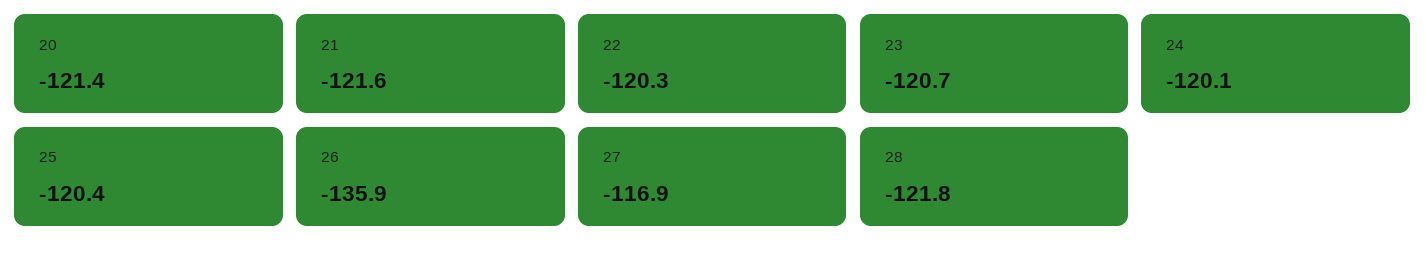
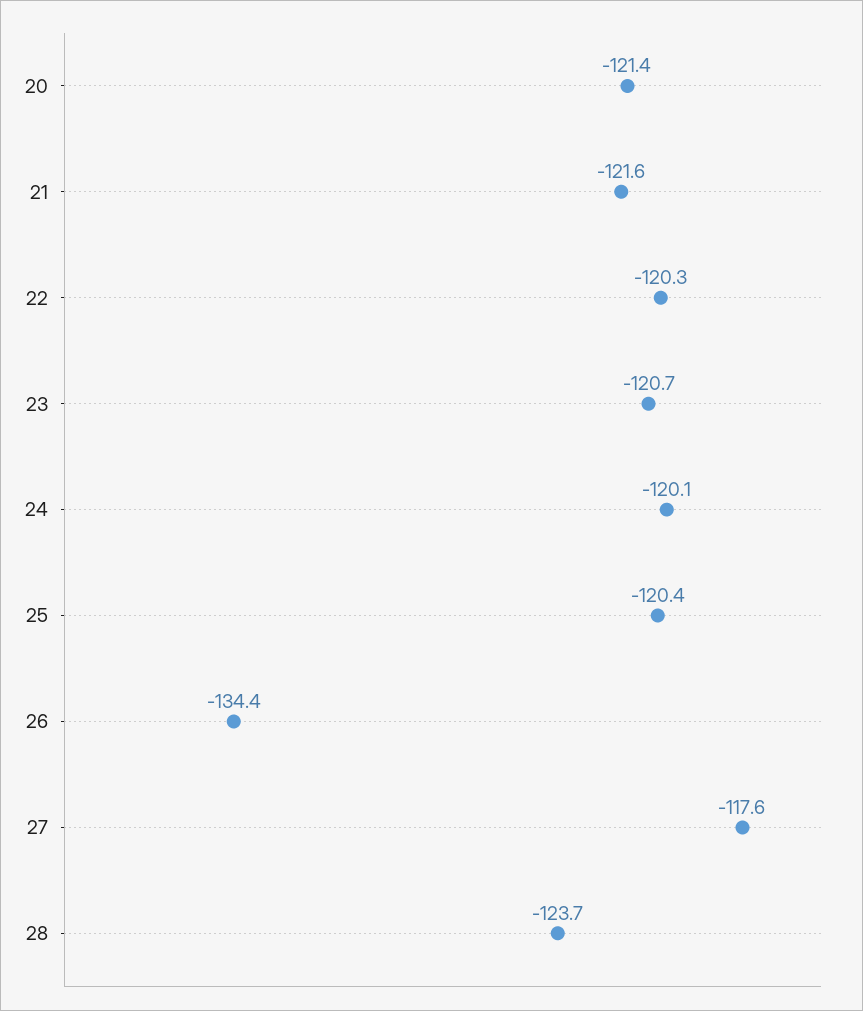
  {
    "20": -121.4,
    "21": -121.6,
    "22": -120.3,
    "23": -120.7,
    "24": -120.1,
    "25": -120.4,
-   "26": -135.9,
+   "26": -134.4,
-   "27": -116.9,
+   "27": -117.6,
-   "28": -121.8
+   "28": -123.7
  }

